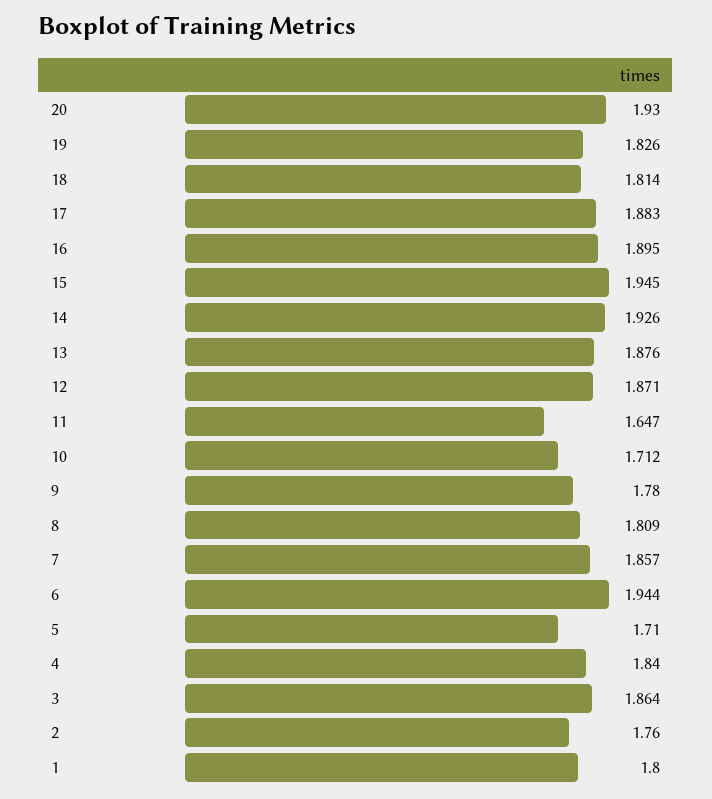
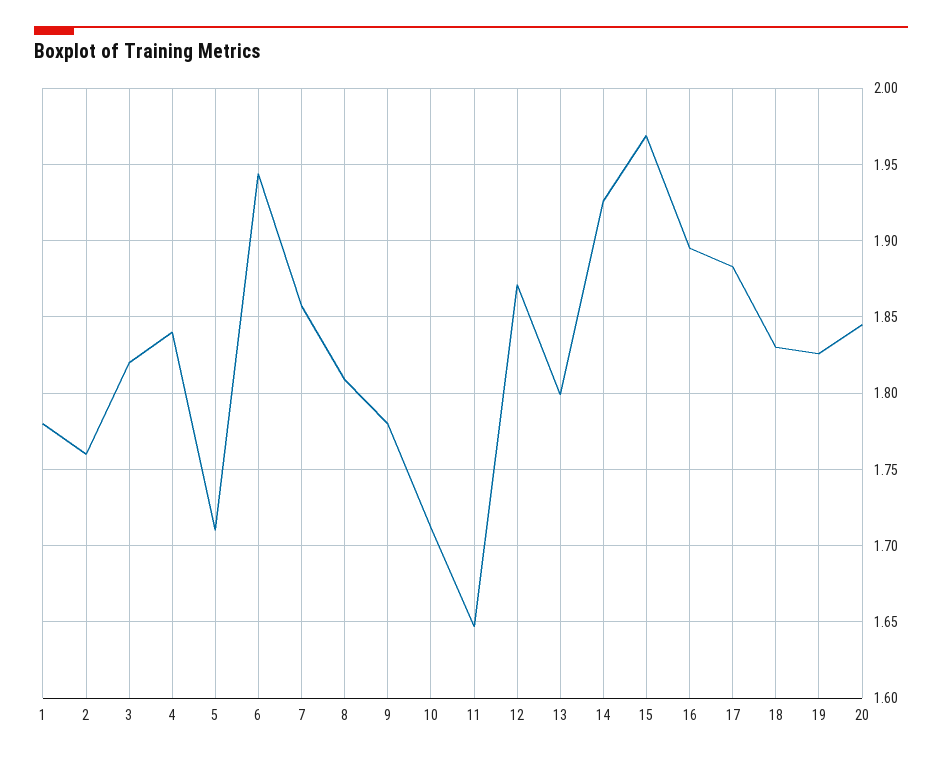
  {
-   "20": 1.93,
+   "20": 1.845,
    "19": 1.826,
-   "18": 1.814,
+   "18": 1.83,
    "17": 1.883,
    "16": 1.895,
-   "15": 1.945,
+   "15": 1.97,
    "14": 1.926,
-   "13": 1.876,
+   "13": 1.8,
    "12": 1.871,
    "11": 1.647,
    "10": 1.712,
    "9": 1.78,
    "8": 1.809,
    "7": 1.857,
    "6": 1.944,
    "5": 1.71,
    "4": 1.84,
-   "3": 1.864,
+   "3": 1.82,
    "2": 1.76,
-   "1": 1.8
+   "1": 1.78
  }

